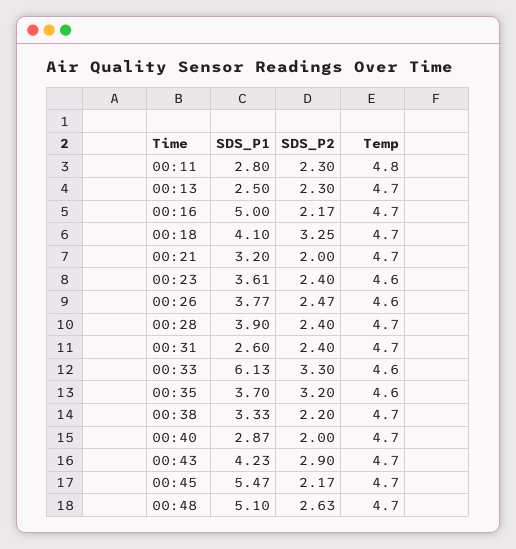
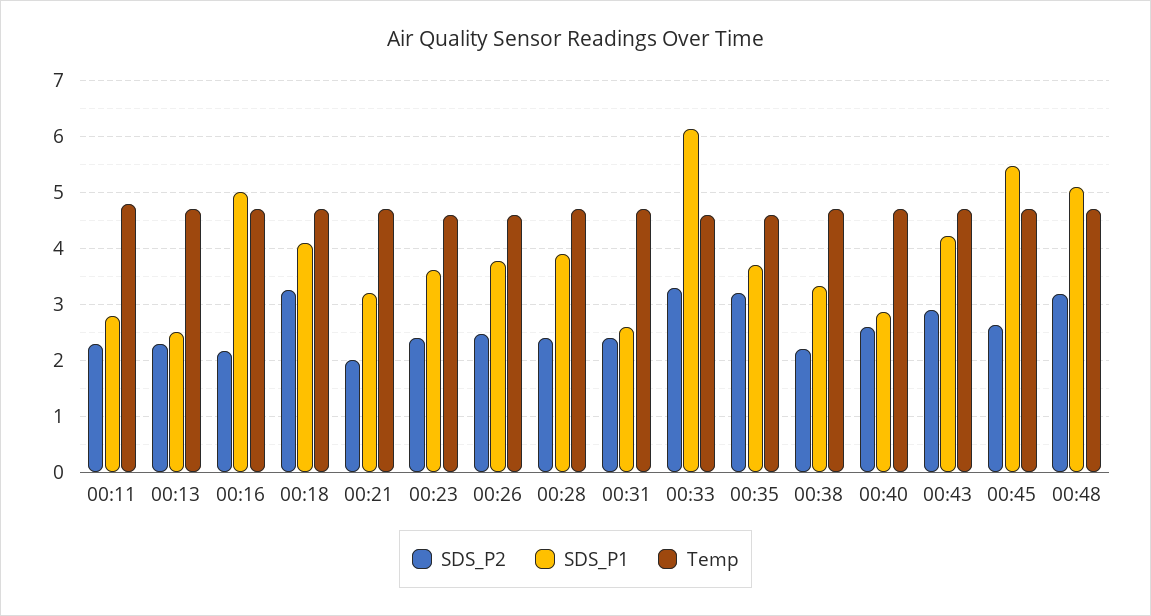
  {
    "SDS_P1": {
      "00:11": 2.8,
      "00:13": 2.5,
      "00:16": 5,
      "00:18": 4.1,
      "00:21": 3.2,
      "00:23": 3.61,
      "00:26": 3.77,
      "00:28": 3.9,
      "00:31": 2.6,
      "00:33": 6.13,
      "00:35": 3.7,
      "00:38": 3.33,
      "00:40": 2.87,
      "00:43": 4.23,
      "00:45": 5.47,
      "00:48": 5.1
    },
    "SDS_P2": {
      "00:11": 2.3,
      "00:13": 2.3,
      "00:16": 2.17,
      "00:18": 3.25,
      "00:21": 2,
      "00:23": 2.4,
      "00:26": 2.47,
      "00:28": 2.4,
      "00:31": 2.4,
      "00:33": 3.3,
      "00:35": 3.2,
      "00:38": 2.2,
-     "00:40": 2,
+     "00:40": 2.6,
      "00:43": 2.9,
-     "00:45": 2.17,
+     "00:45": 2.6,
-     "00:48": 2.63
+     "00:48": 3.2
    },
    "Temp": {
      "00:11": 4.8,
      "00:13": 4.7,
      "00:16": 4.7,
      "00:18": 4.7,
      "00:21": 4.7,
      "00:23": 4.6,
      "00:26": 4.6,
      "00:28": 4.7,
      "00:31": 4.7,
      "00:33": 4.6,
      "00:35": 4.6,
      "00:38": 4.7,
      "00:40": 4.7,
      "00:43": 4.7,
      "00:45": 4.7,
      "00:48": 4.7
    }
  }

